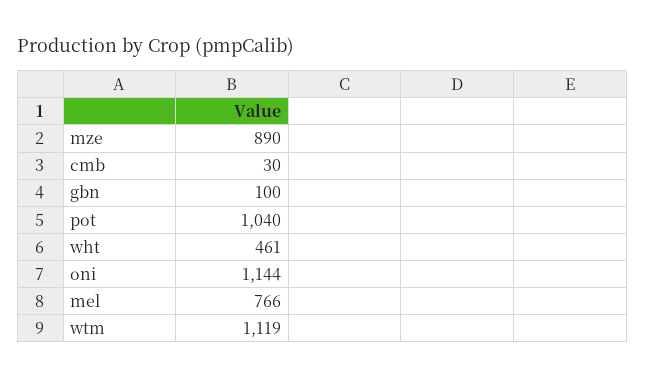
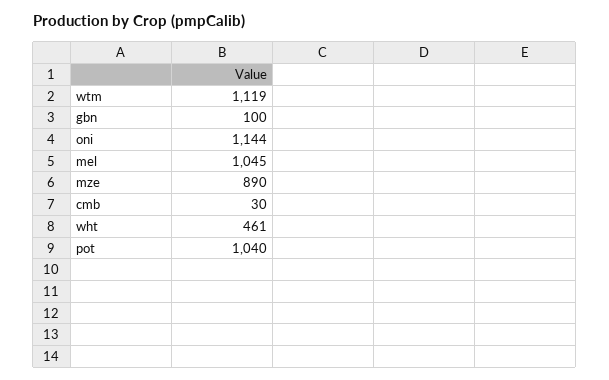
  {
    "mze": 890,
    "cmb": 30,
    "gbn": 100,
    "pot": 1040,
    "wht": 461,
    "oni": 1144,
-   "mel": 766,
+   "mel": 1045,
    "wtm": 1119
  }

